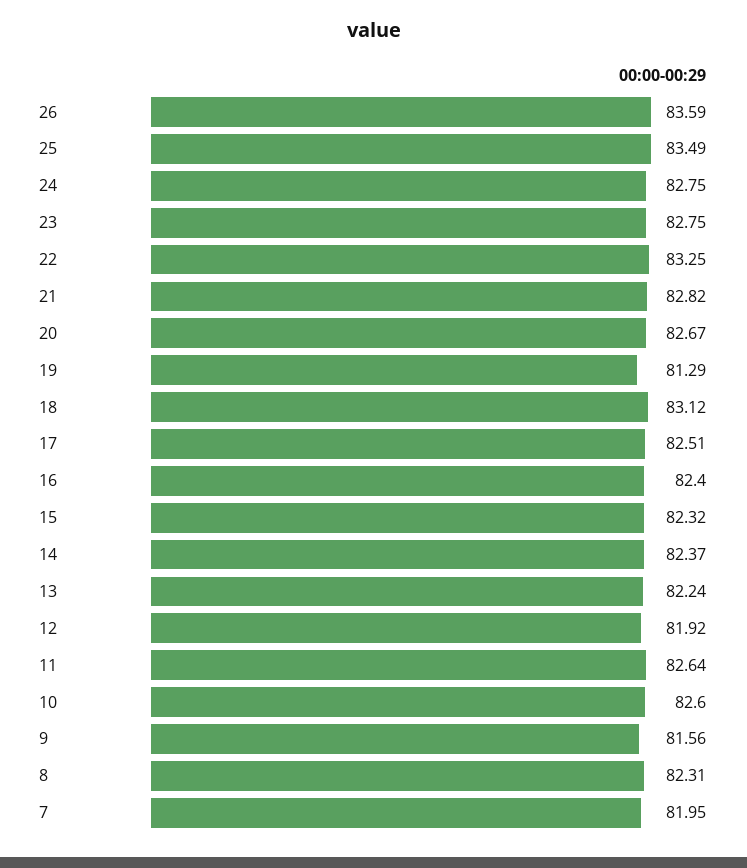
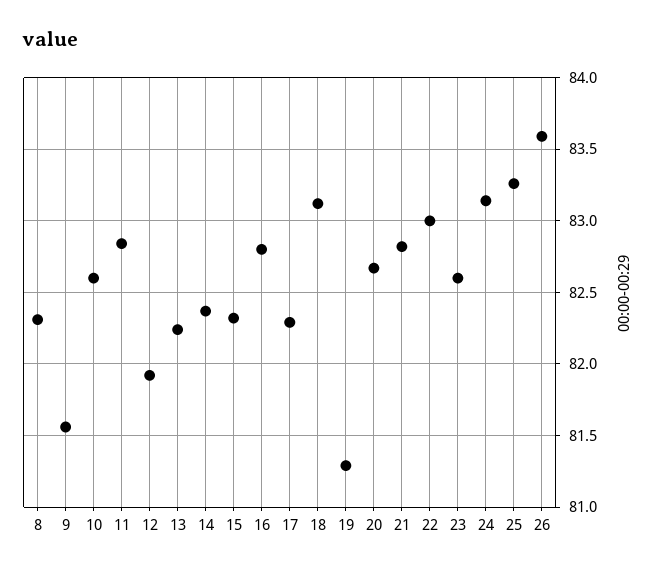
  {
    "26": 83.59,
-   "25": 83.49,
+   "25": 83.25,
-   "24": 82.75,
+   "24": 83.15,
-   "23": 82.75,
+   "23": 82.6,
-   "22": 83.25,
+   "22": 83,
    "21": 82.82,
    "20": 82.67,
    "19": 81.29,
    "18": 83.12,
-   "17": 82.51,
+   "17": 82.3,
-   "16": 82.4,
+   "16": 82.8,
    "15": 82.32,
    "14": 82.37,
    "13": 82.24,
    "12": 81.92,
-   "11": 82.64,
+   "11": 82.85,
    "10": 82.6,
    "9": 81.56,
-   "8": 82.31,
+   "8": 82.31
-   "7": 81.95
  }

